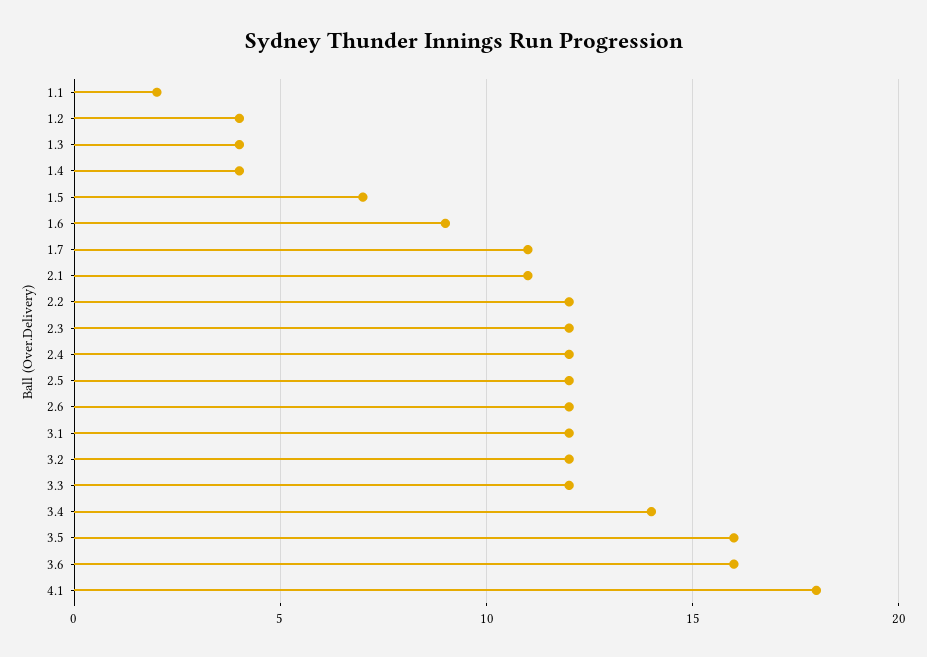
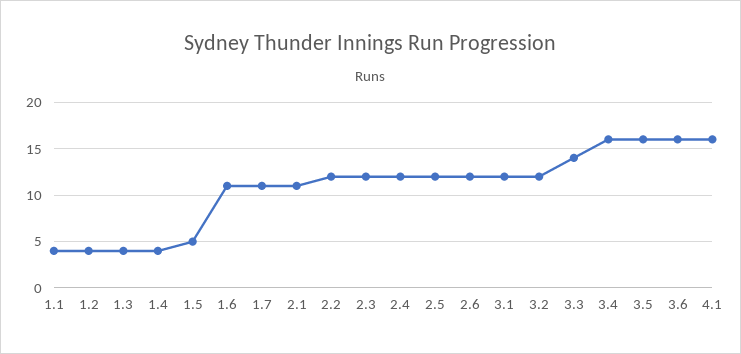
  {
-   "1.1": 2,
+   "1.1": 4,
    "1.2": 4,
    "1.3": 4,
    "1.4": 4,
-   "1.5": 7,
+   "1.5": 5,
-   "1.6": 9,
+   "1.6": 11,
    "1.7": 11,
    "2.1": 11,
    "2.2": 12,
    "2.3": 12,
    "2.4": 12,
    "2.5": 12,
    "2.6": 12,
    "3.1": 12,
    "3.2": 12,
-   "3.3": 12,
+   "3.3": 14,
-   "3.4": 14,
+   "3.4": 16,
    "3.5": 16,
    "3.6": 16,
-   "4.1": 18
+   "4.1": 16
  }

